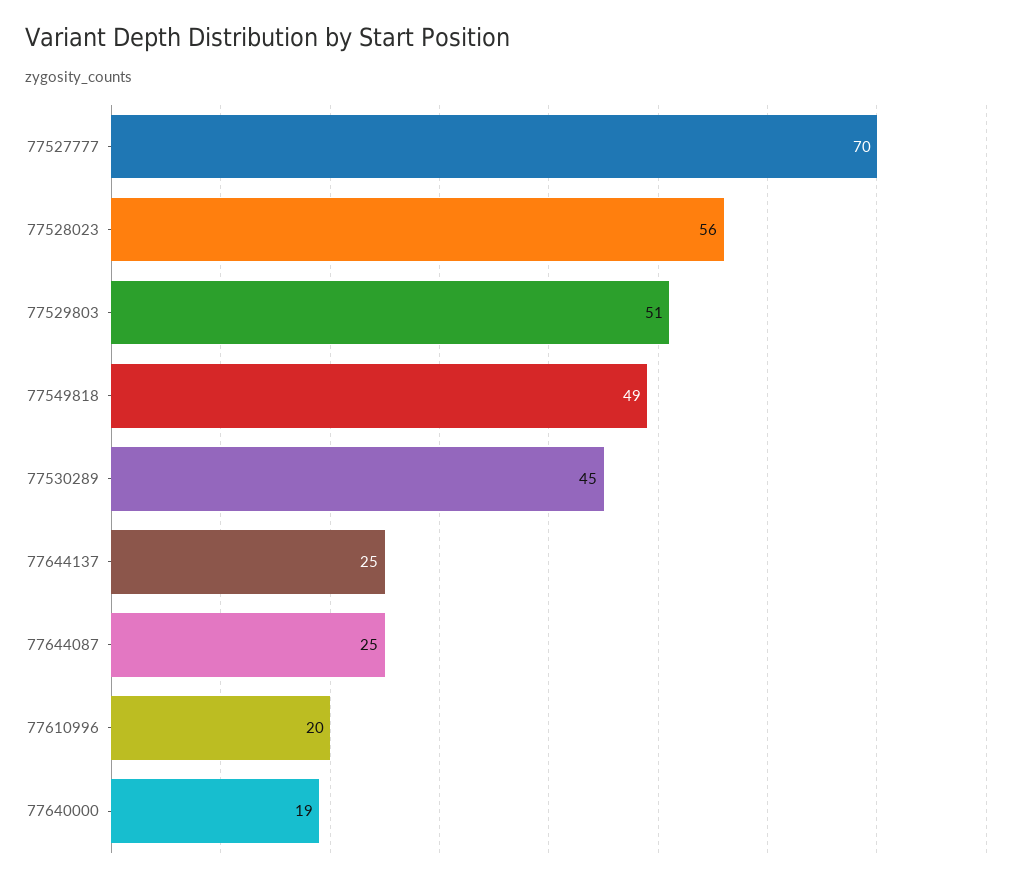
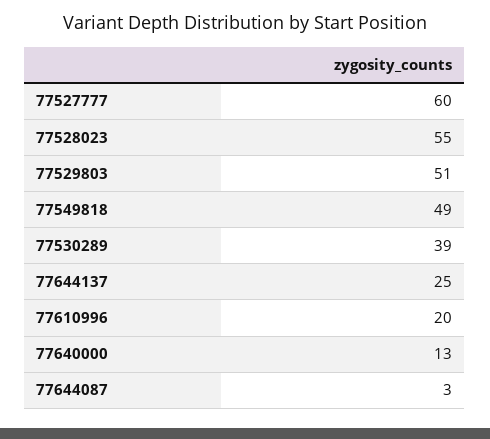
  {
-   "77527777": 70,
+   "77527777": 60,
-   "77528023": 56,
+   "77528023": 55,
    "77529803": 51,
    "77549818": 49,
-   "77530289": 45,
+   "77530289": 39,
    "77644137": 25,
-   "77644087": 25,
+   "77644087": 3,
    "77610996": 20,
-   "77640000": 19
+   "77640000": 13
  }

